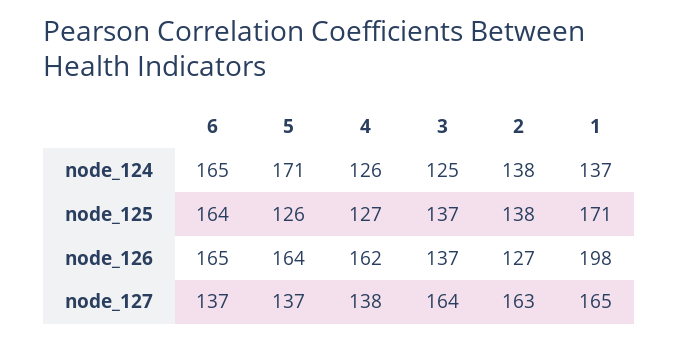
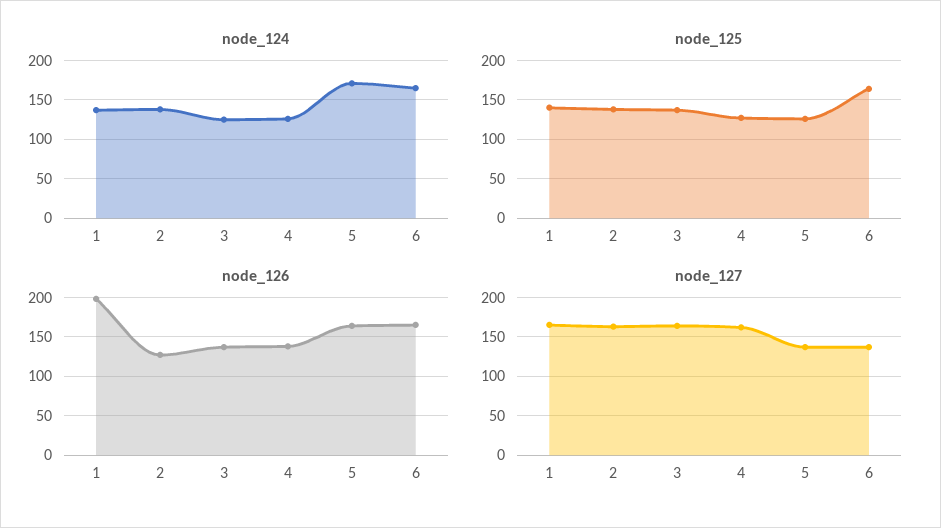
  {
    "node_124": {
      "6": 165,
      "5": 171,
      "4": 126,
      "3": 125,
      "2": 138,
      "1": 137
    },
    "node_125": {
      "6": 164,
      "5": 126,
      "4": 127,
      "3": 137,
      "2": 138,
-     "1": 171
+     "1": 140
    },
    "node_126": {
      "6": 165,
      "5": 164,
-     "4": 162,
+     "4": 140,
      "3": 137,
      "2": 127,
      "1": 198
    },
    "node_127": {
      "6": 137,
      "5": 137,
-     "4": 138,
+     "4": 160,
      "3": 164,
      "2": 163,
      "1": 165
    }
  }

